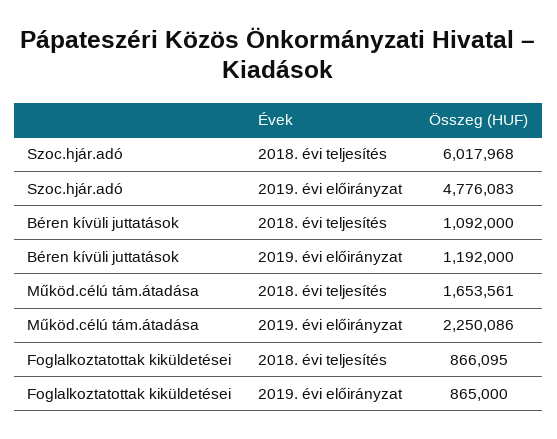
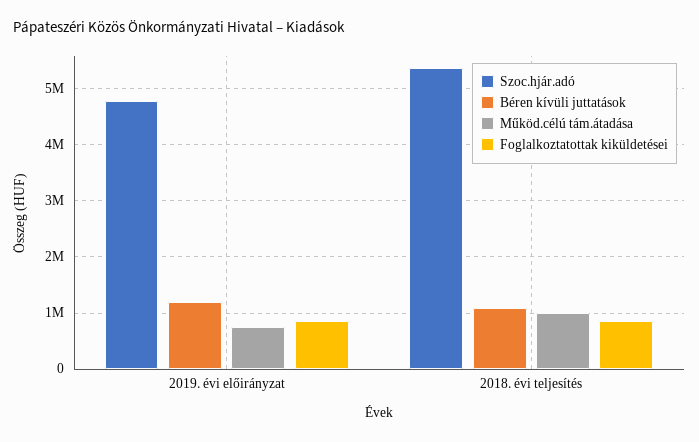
  {
    "Szoc.hjár.adó": {
-     "2018. évi teljesítés": 6017968,
+     "2018. évi teljesítés": 5400000,
      "2019. évi előirányzat": 4776083
    },
    "Béren kívüli juttatások": {
      "2018. évi teljesítés": 1092000,
      "2019. évi előirányzat": 1192000
    },
    "Működ.célú tám.átadása": {
-     "2018. évi teljesítés": 1653561,
+     "2018. évi teljesítés": 1000000,
-     "2019. évi előirányzat": 2250086
+     "2019. évi előirányzat": 800000
    },
    "Foglalkoztatottak kiküldetései": {
      "2018. évi teljesítés": 866095,
      "2019. évi előirányzat": 865000
    }
  }

